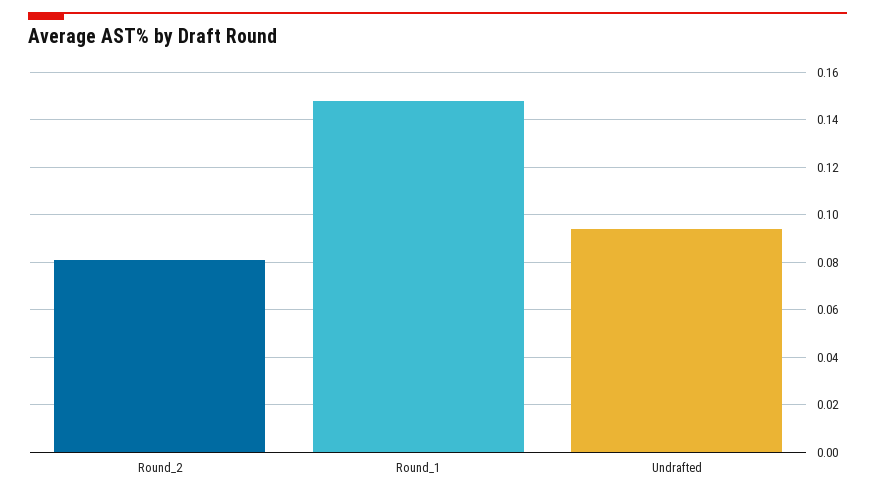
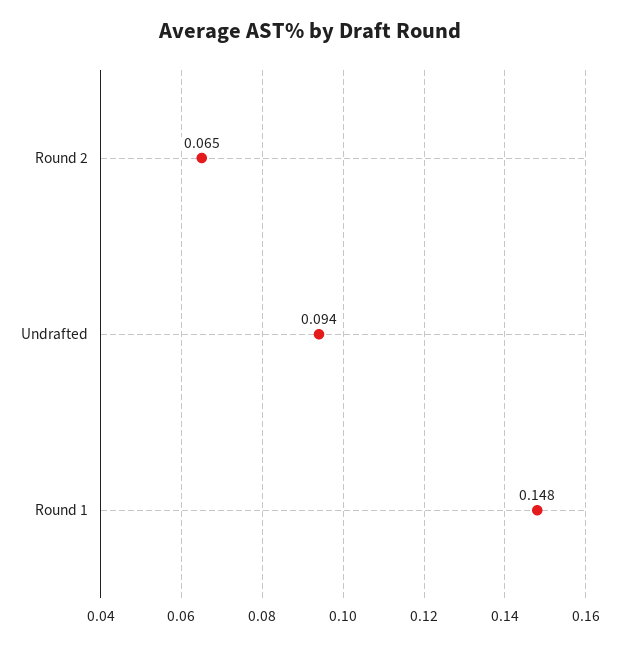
  {
-   "Round_2": 0.08,
+   "Round_2": 0.065,
    "Round_1": 0.148,
    "Undrafted": 0.094
  }

